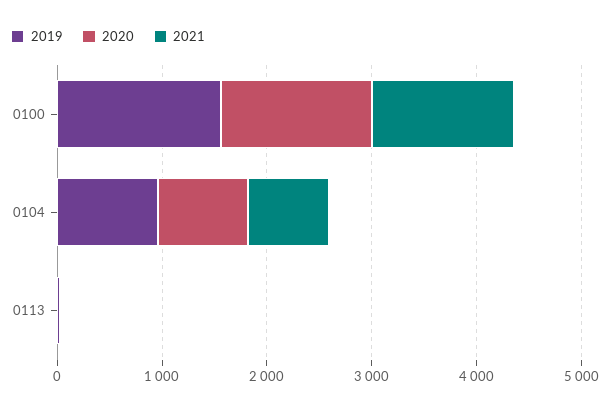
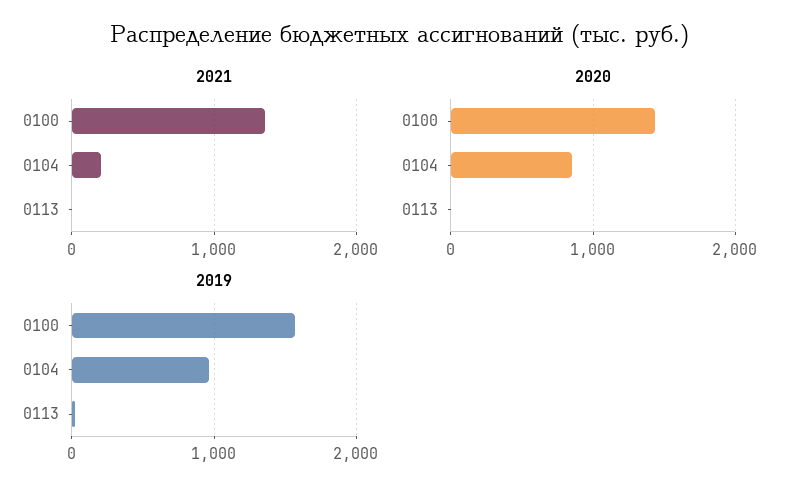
  {
    "2019": {
      "0100": 1600,
      "0104": 1000,
      "0113": 0
    },
    "2020": {
      "0100": 1400,
      "0104": 900,
      "0113": 0
    },
    "2021": {
      "0100": 1400,
-     "0104": 800,
+     "0104": 200,
      "0113": 0
    }
  }

